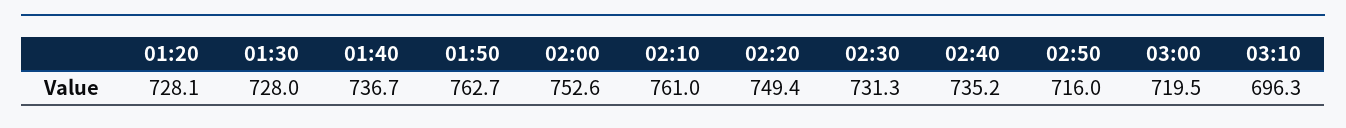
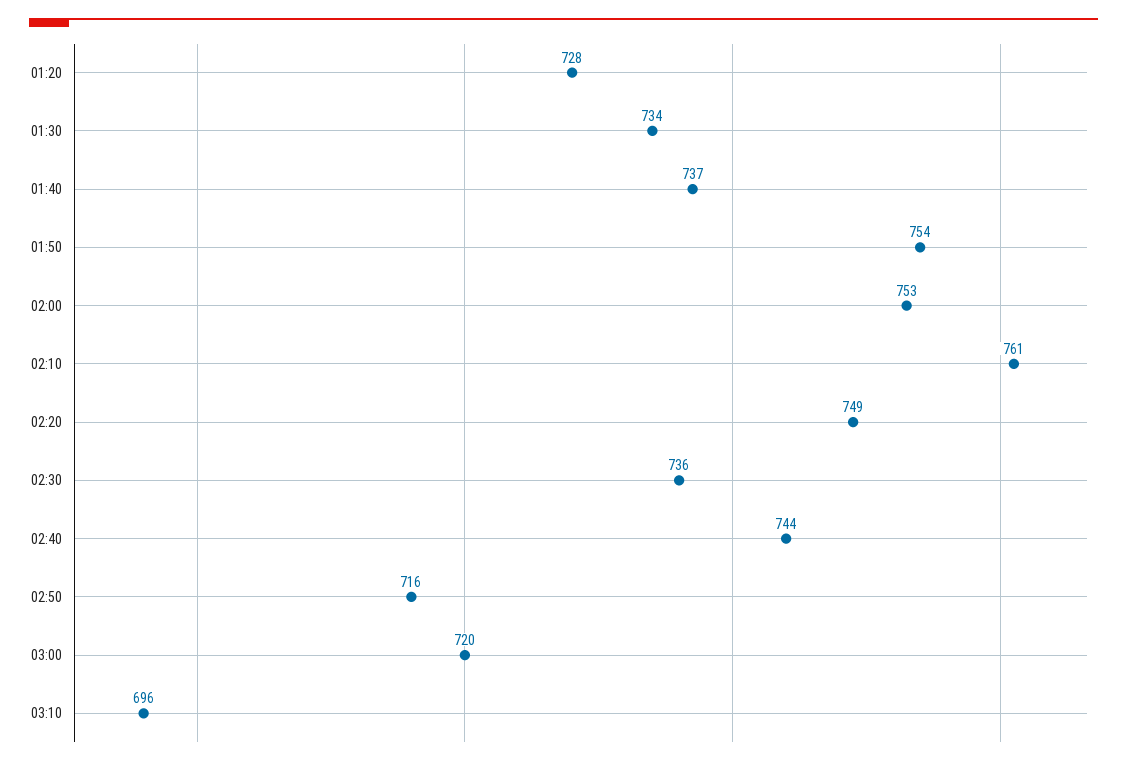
  {
    "01:20": 728.1,
-   "01:30": 728,
+   "01:30": 734,
    "01:40": 736.7,
-   "01:50": 762.7,
+   "01:50": 754,
    "02:00": 752.6,
    "02:10": 761,
    "02:20": 749.4,
-   "02:30": 731.3,
+   "02:30": 736,
-   "02:40": 735.2,
+   "02:40": 744,
    "02:50": 716,
    "03:00": 719.5,
    "03:10": 696.3
  }

